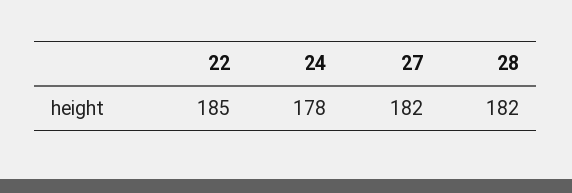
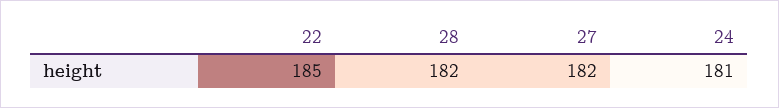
  {
    "22": 185,
-   "24": 178,
+   "24": 181,
    "27": 182,
    "28": 182
  }

